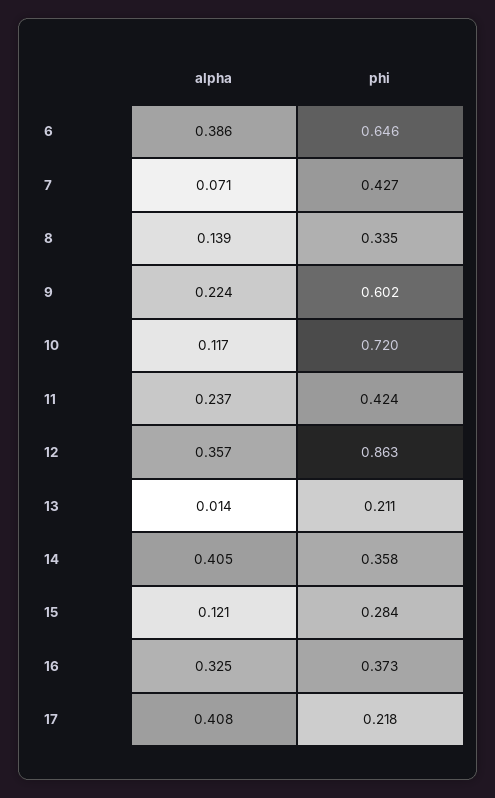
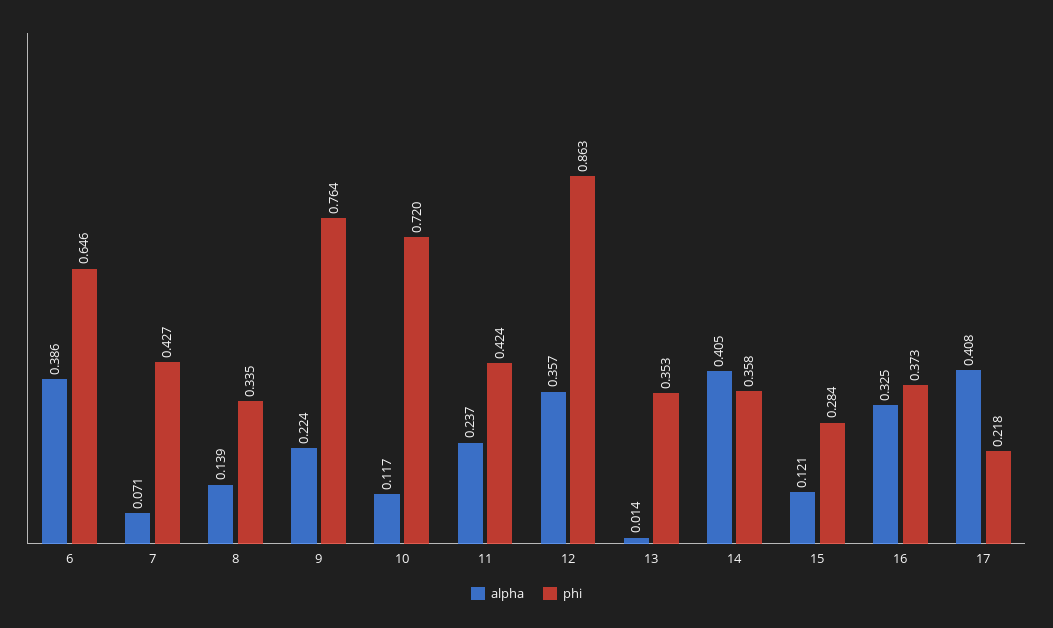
  {
    "alpha": {
      "6": 0.386,
      "7": 0.071,
      "8": 0.139,
      "9": 0.224,
      "10": 0.117,
      "11": 0.237,
      "12": 0.357,
      "13": 0.014,
      "14": 0.405,
      "15": 0.121,
      "16": 0.325,
      "17": 0.408
    },
    "phi": {
      "6": 0.646,
      "7": 0.427,
      "8": 0.335,
-     "9": 0.602,
+     "9": 0.764,
      "10": 0.72,
      "11": 0.424,
      "12": 0.863,
-     "13": 0.211,
+     "13": 0.353,
      "14": 0.358,
      "15": 0.284,
      "16": 0.373,
      "17": 0.218
    }
  }

